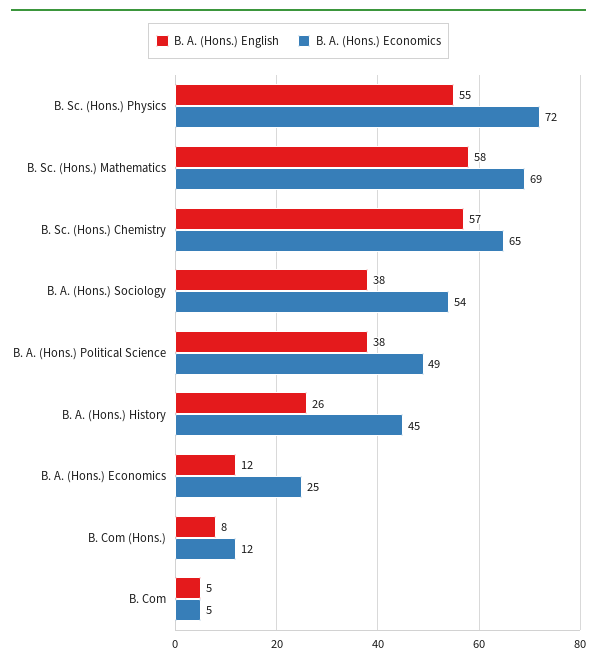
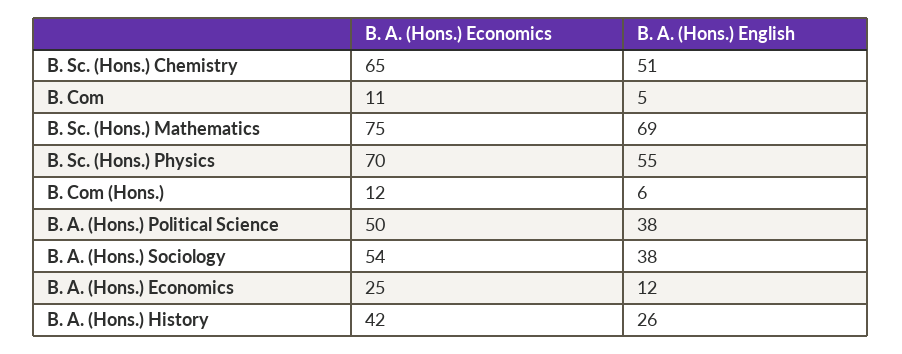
  {
    "B. A. (Hons.) English": {
      "B. Sc. (Hons.) Physics": 55,
-     "B. Sc. (Hons.) Mathematics": 58,
+     "B. Sc. (Hons.) Mathematics": 69,
-     "B. Sc. (Hons.) Chemistry": 57,
+     "B. Sc. (Hons.) Chemistry": 51,
      "B. A. (Hons.) Sociology": 38,
      "B. A. (Hons.) Political Science": 38,
      "B. A. (Hons.) History": 26,
      "B. A. (Hons.) Economics": 12,
-     "B. Com (Hons.)": 8,
+     "B. Com (Hons.)": 6,
      "B. Com": 5
    },
    "B. A. (Hons.) Economics": {
-     "B. Sc. (Hons.) Physics": 72,
+     "B. Sc. (Hons.) Physics": 70,
-     "B. Sc. (Hons.) Mathematics": 69,
+     "B. Sc. (Hons.) Mathematics": 75,
      "B. Sc. (Hons.) Chemistry": 65,
      "B. A. (Hons.) Sociology": 54,
-     "B. A. (Hons.) Political Science": 49,
+     "B. A. (Hons.) Political Science": 50,
-     "B. A. (Hons.) History": 45,
+     "B. A. (Hons.) History": 42,
      "B. A. (Hons.) Economics": 25,
      "B. Com (Hons.)": 12,
-     "B. Com": 5
+     "B. Com": 11
    }
  }

